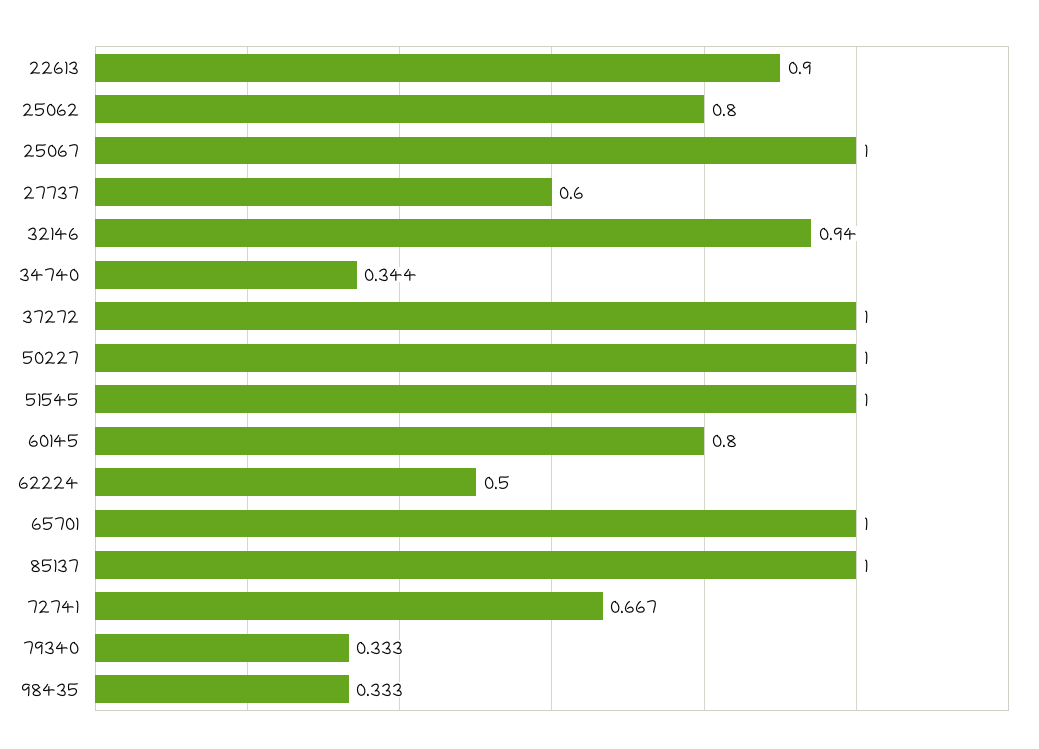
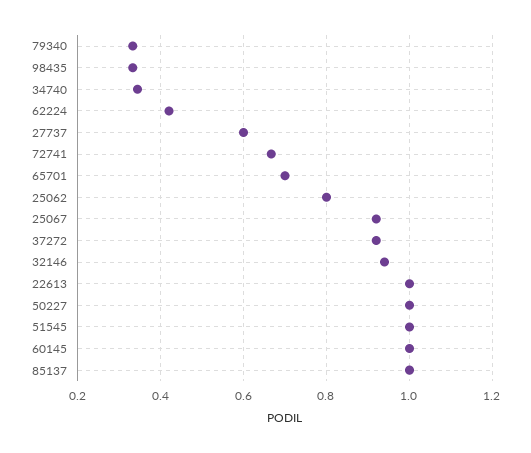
  {
-   "22613": 0.9,
+   "22613": 1,
    "25062": 0.8,
-   "25067": 1,
+   "25067": 0.92,
    "27737": 0.6,
    "32146": 0.94,
    "34740": 0.344,
-   "37272": 1,
+   "37272": 0.92,
    "50227": 1,
    "51545": 1,
-   "60145": 0.8,
+   "60145": 1,
-   "62224": 0.5,
+   "62224": 0.42,
-   "65701": 1,
+   "65701": 0.7,
    "85137": 1,
    "72741": 0.667,
    "79340": 0.333,
    "98435": 0.333
  }

